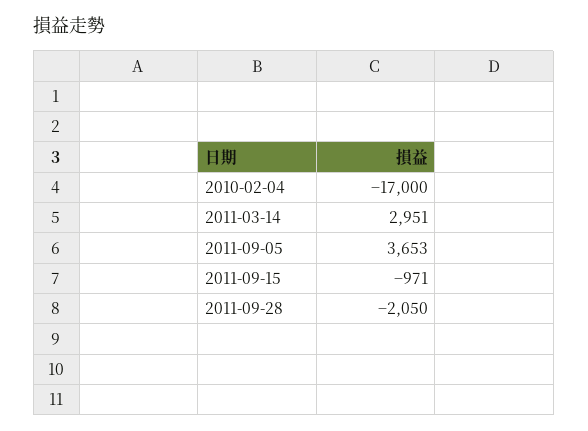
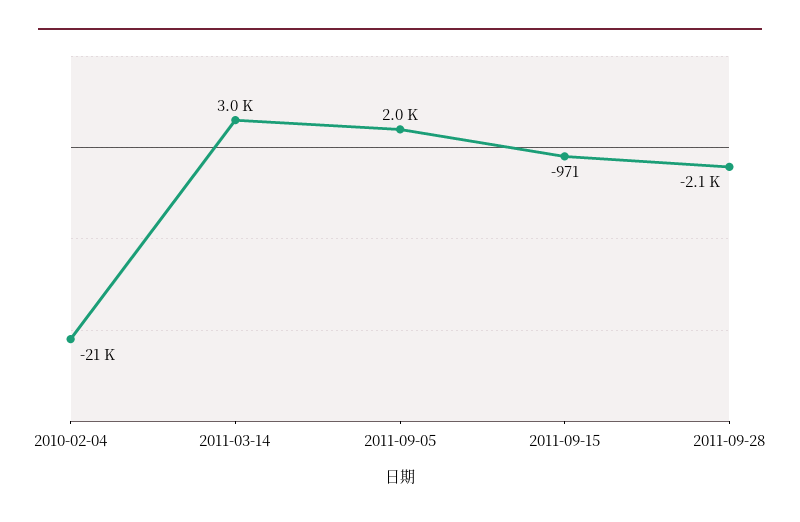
  {
-   "2010-02-04": -17000,
+   "2010-02-04": -21000,
    "2011-03-14": 2951,
-   "2011-09-05": 3653,
+   "2011-09-05": 2000,
    "2011-09-15": -971,
    "2011-09-28": -2050
  }

